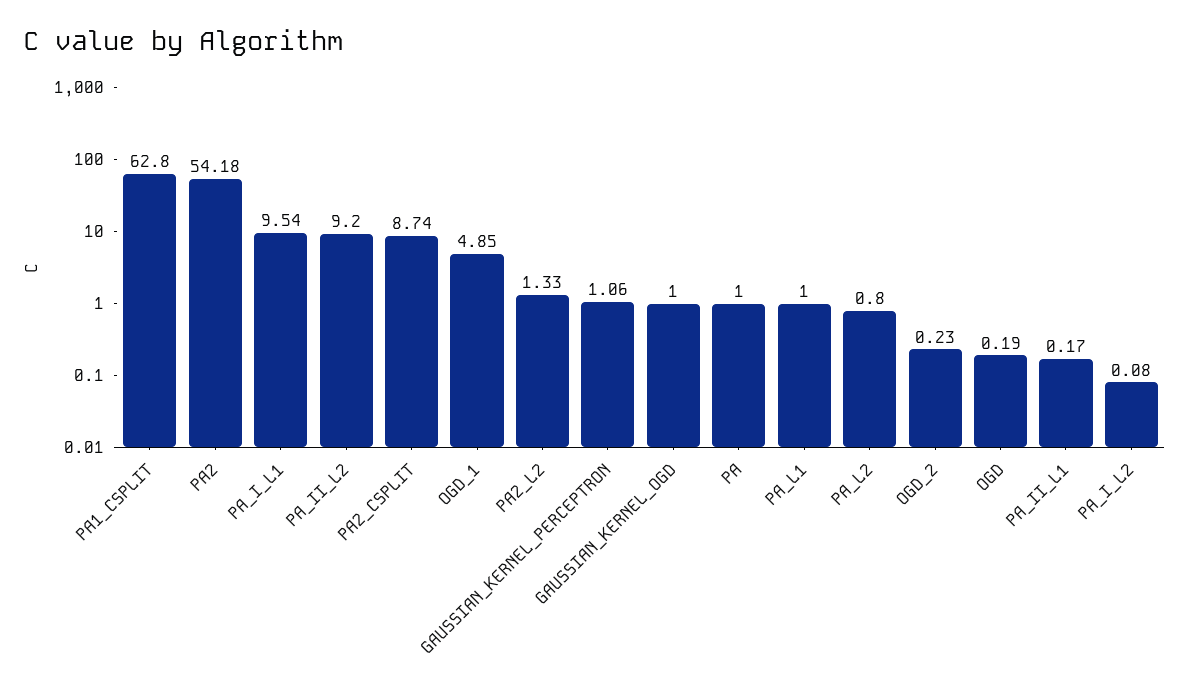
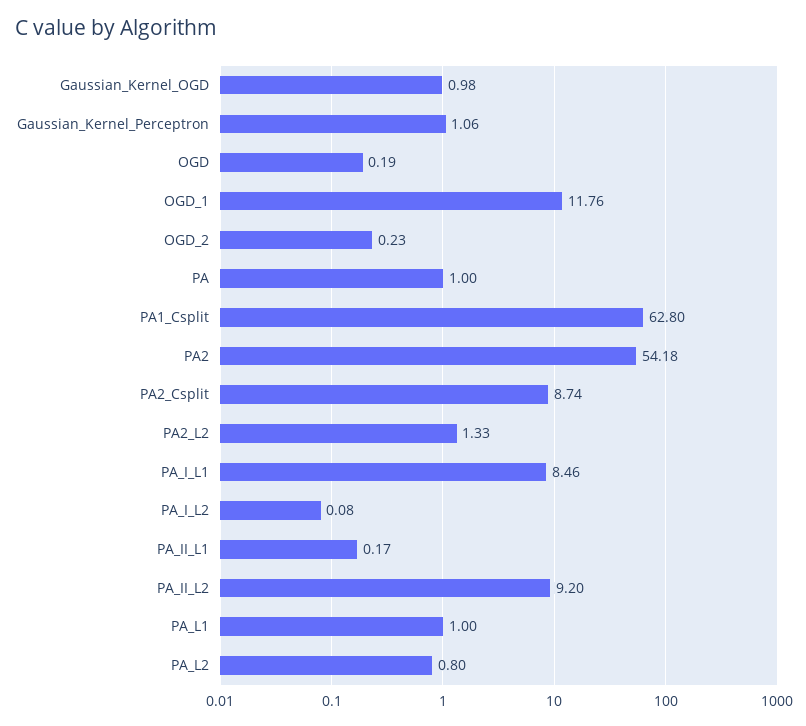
  {
    "PA1_CSPLIT": 62.8,
    "PA2": 54.18,
-   "PA_I_L1": 9.54,
+   "PA_I_L1": 8.46,
    "PA_II_L2": 9.2,
    "PA2_CSPLIT": 8.74,
-   "OGD_1": 4.85,
+   "OGD_1": 11.76,
    "PA2_L2": 1.33,
    "GAUSSIAN_KERNEL_PERCEPTRON": 1.06,
-   "GAUSSIAN_KERNEL_OGD": 1,
+   "GAUSSIAN_KERNEL_OGD": 0.98,
    "PA": 1,
    "PA_L1": 1,
    "PA_L2": 0.8,
    "OGD_2": 0.23,
    "OGD": 0.19,
    "PA_II_L1": 0.17,
    "PA_I_L2": 0.08
  }

